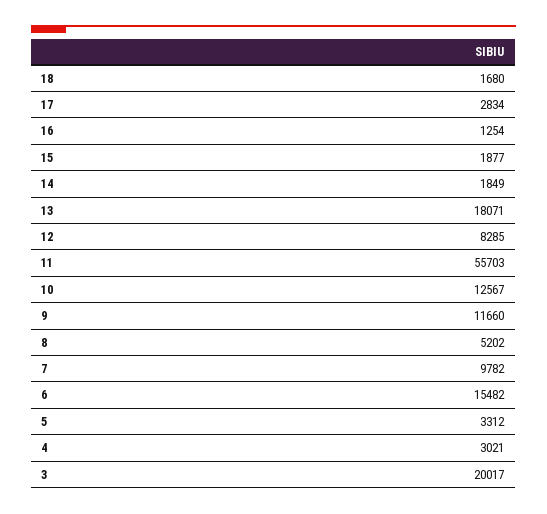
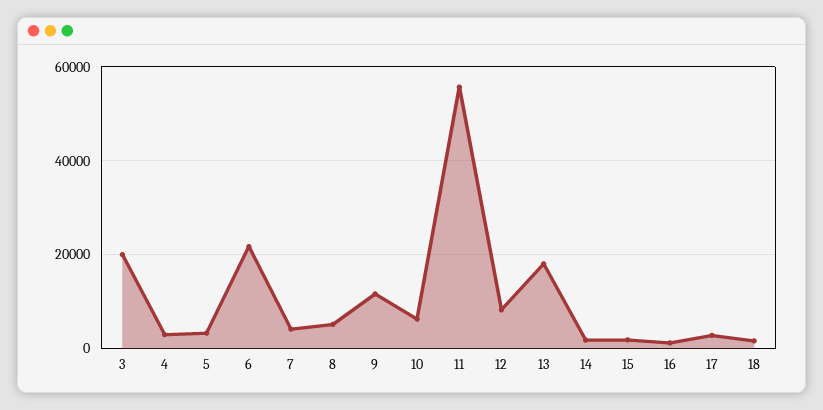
  {
    "18": 1680,
    "17": 2834,
    "16": 1254,
    "15": 1877,
    "14": 1849,
    "13": 18071,
    "12": 8285,
    "11": 55703,
-   "10": 12567,
+   "10": 6000,
    "9": 11660,
    "8": 5202,
-   "7": 9782,
+   "7": 4000,
-   "6": 15482,
+   "6": 22000,
    "5": 3312,
    "4": 3021,
    "3": 20017
  }

